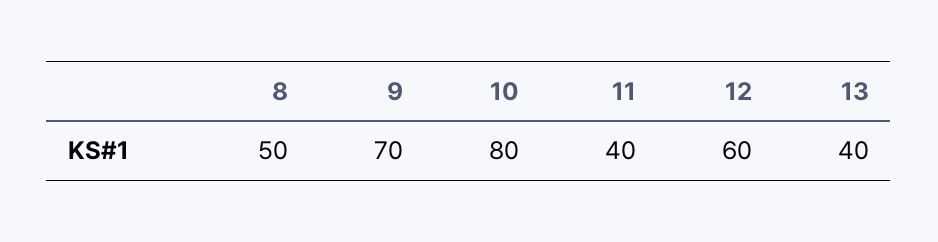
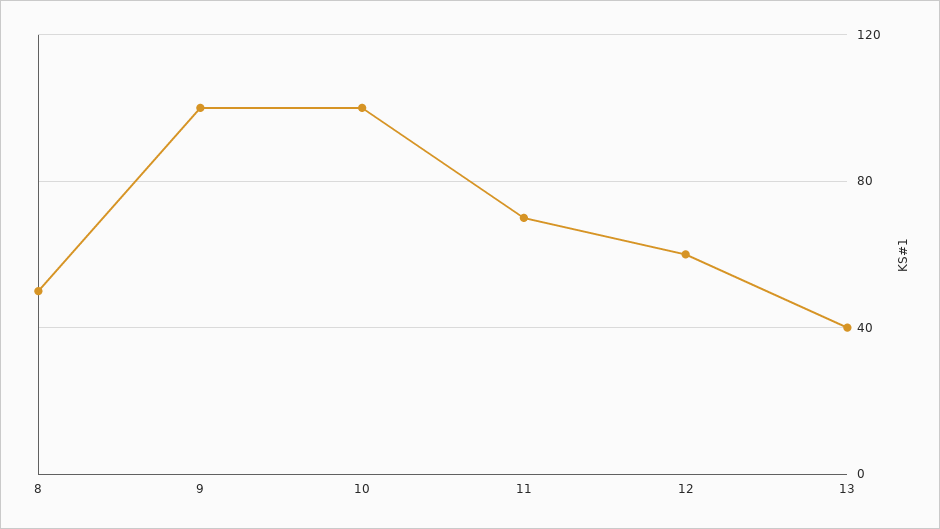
  {
    "8": 50,
-   "9": 70,
+   "9": 100,
-   "10": 80,
+   "10": 100,
-   "11": 40,
+   "11": 70,
    "12": 60,
    "13": 40
  }

